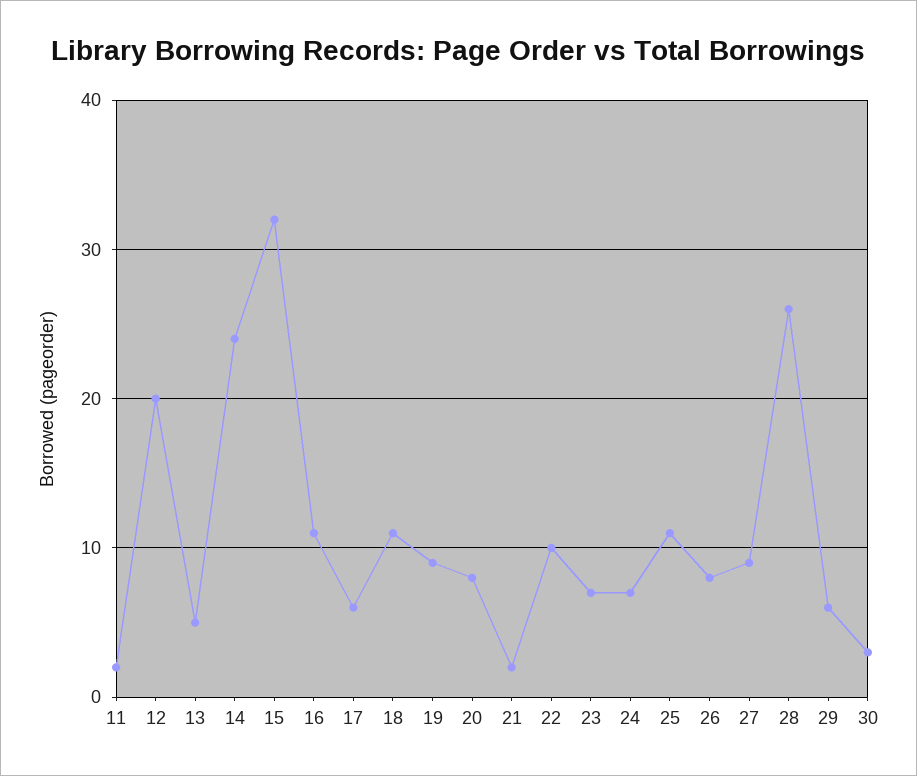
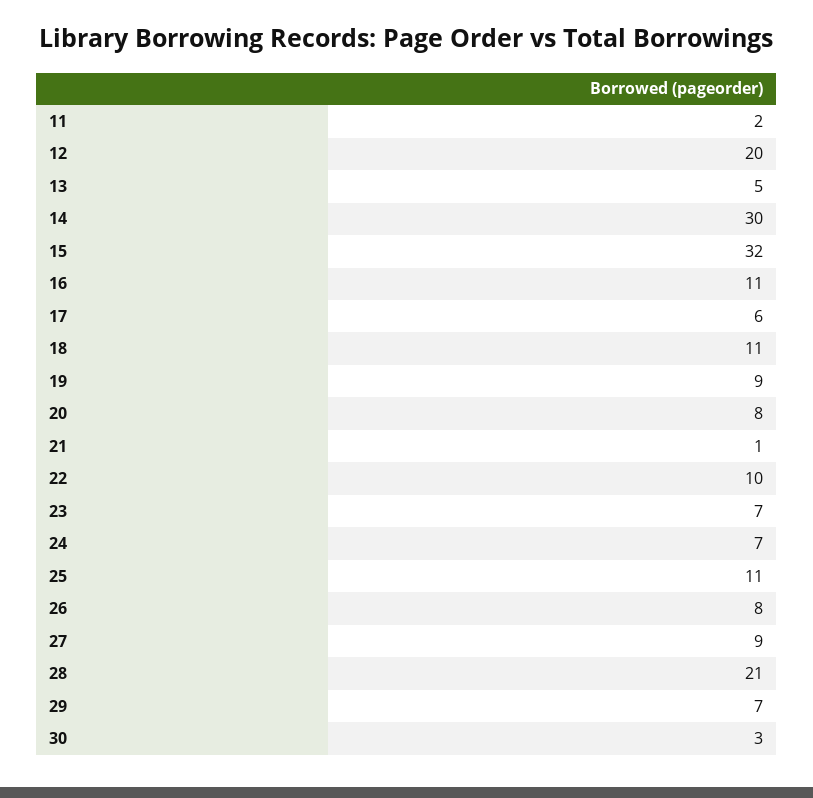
  {
    "11": 2,
    "12": 20,
    "13": 5,
-   "14": 24,
+   "14": 30,
    "15": 32,
    "16": 11,
    "17": 6,
    "18": 11,
    "19": 9,
    "20": 8,
-   "21": 2,
+   "21": 1,
    "22": 10,
    "23": 7,
    "24": 7,
    "25": 11,
    "26": 8,
    "27": 9,
-   "28": 26,
+   "28": 21,
-   "29": 6,
+   "29": 7,
    "30": 3
  }

